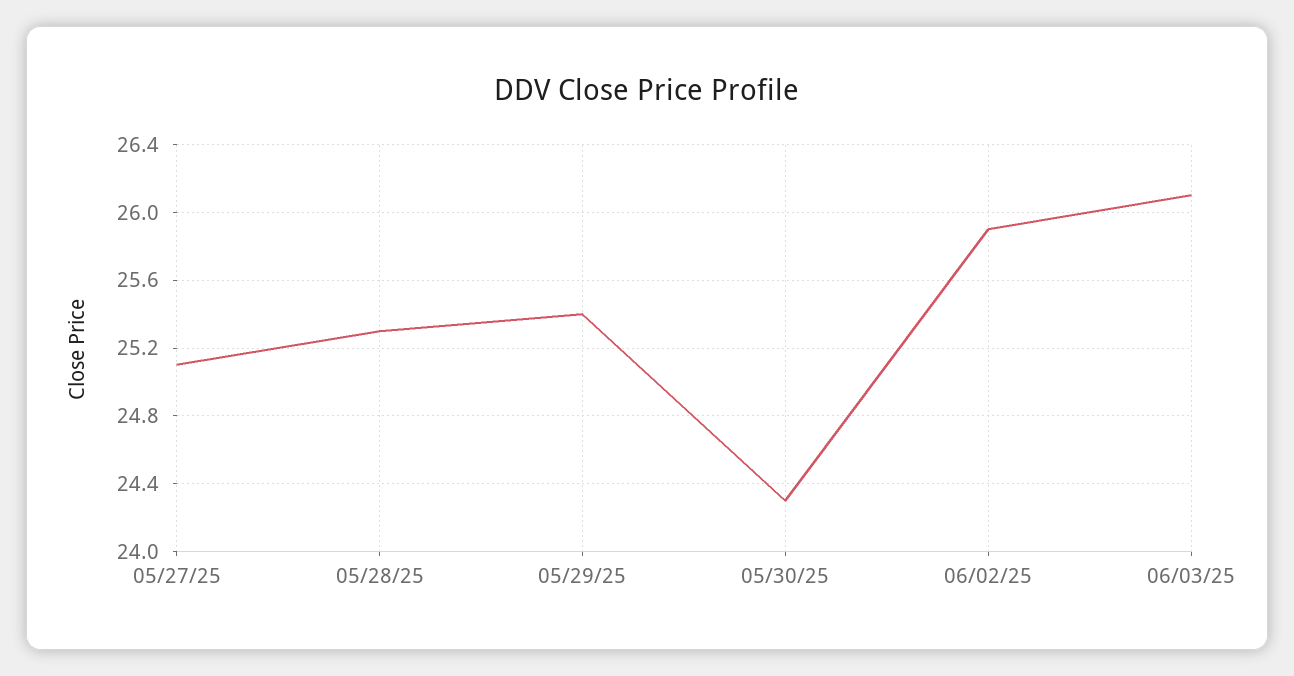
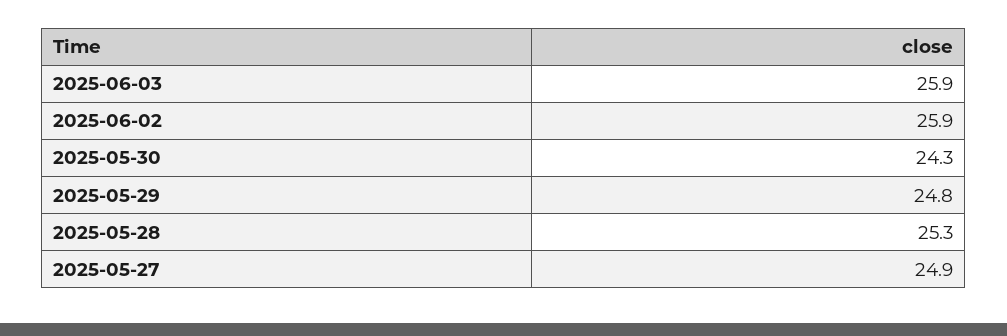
  {
-   "05/27/25": 25.1,
+   "05/27/25": 24.9,
    "05/28/25": 25.3,
-   "05/29/25": 25.4,
+   "05/29/25": 24.8,
    "05/30/25": 24.3,
    "06/02/25": 25.9,
-   "06/03/25": 26.1
+   "06/03/25": 25.9
  }

